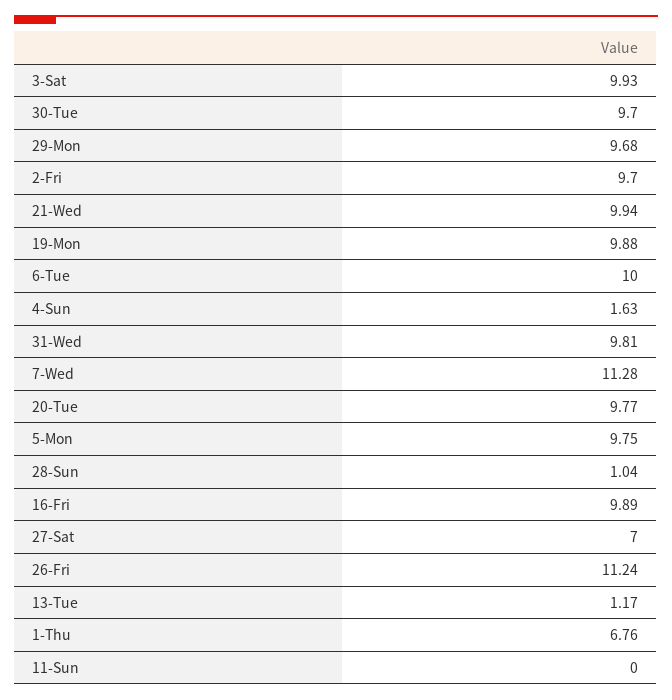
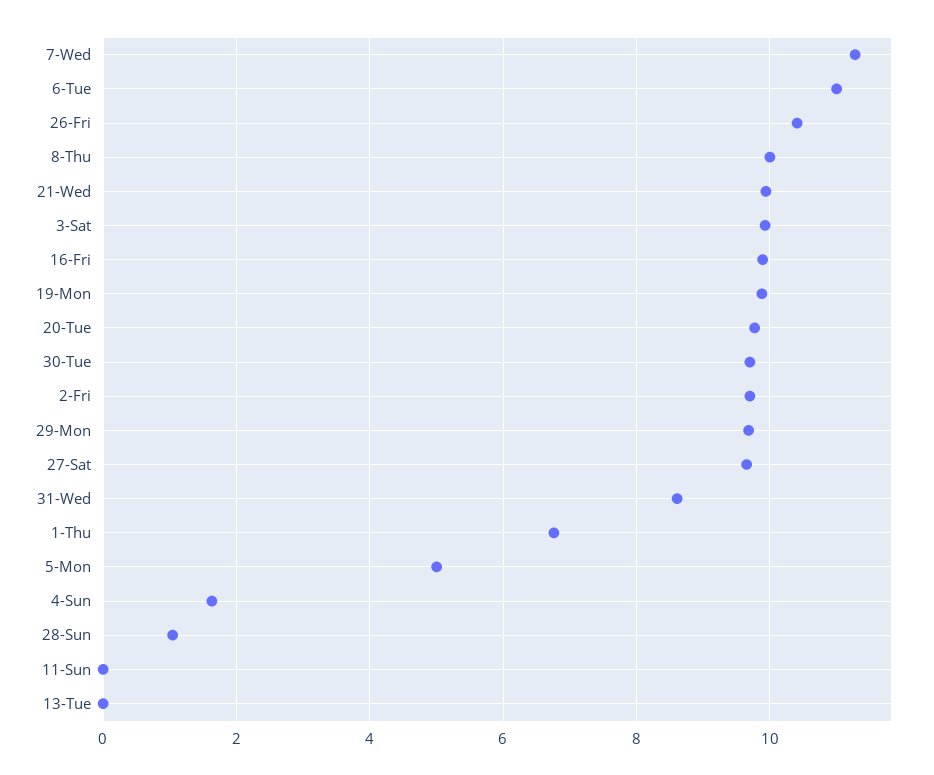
  {
    "3-Sat": 9.93,
    "30-Tue": 9.7,
    "29-Mon": 9.68,
    "2-Fri": 9.7,
    "21-Wed": 9.94,
    "19-Mon": 9.88,
-   "6-Tue": 10,
+   "6-Tue": 11,
    "4-Sun": 1.63,
-   "31-Wed": 9.81,
+   "31-Wed": 8.6,
    "7-Wed": 11.28,
    "20-Tue": 9.77,
-   "5-Mon": 9.75,
+   "5-Mon": 5,
    "28-Sun": 1.04,
    "16-Fri": 9.89,
-   "27-Sat": 7,
+   "27-Sat": 9.6,
-   "26-Fri": 11.24,
+   "26-Fri": 10.4,
-   "13-Tue": 1.17,
+   "13-Tue": 0,
    "1-Thu": 6.76,
-   "11-Sun": 0
+   "11-Sun": 0,
+   "8-Thu": 10
  }

